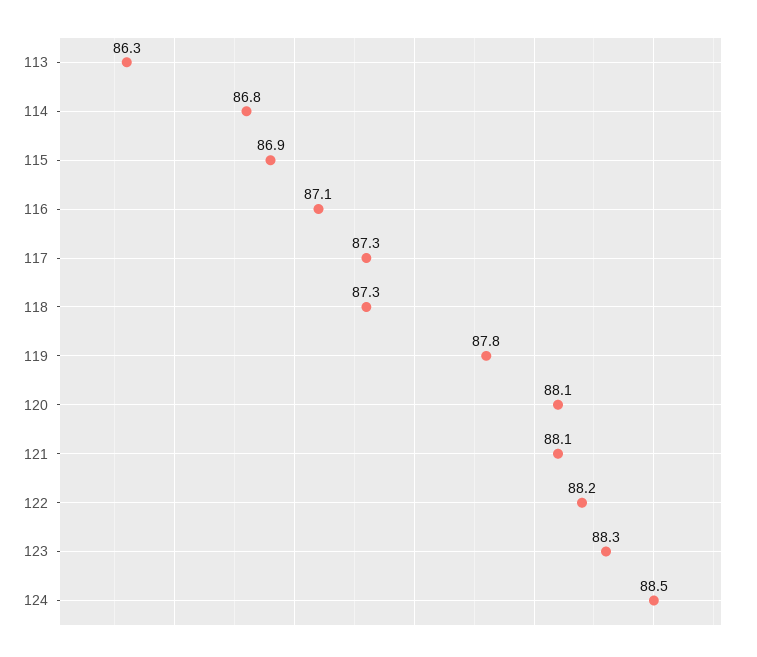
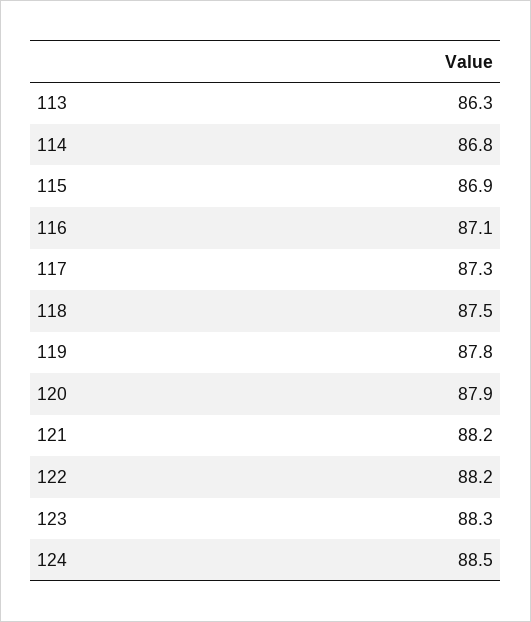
  {
    "113": 86.3,
    "114": 86.8,
    "115": 86.9,
    "116": 87.1,
    "117": 87.3,
-   "118": 87.3,
+   "118": 87.5,
    "119": 87.8,
-   "120": 88.1,
+   "120": 87.9,
-   "121": 88.1,
+   "121": 88.2,
    "122": 88.2,
    "123": 88.3,
    "124": 88.5
  }

